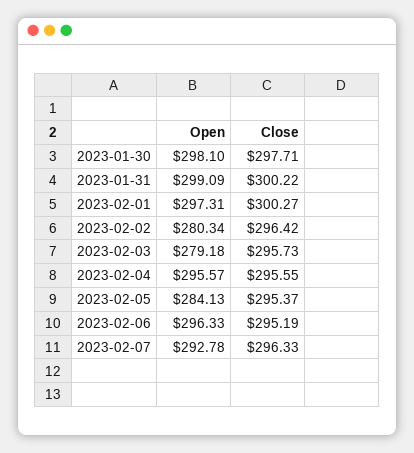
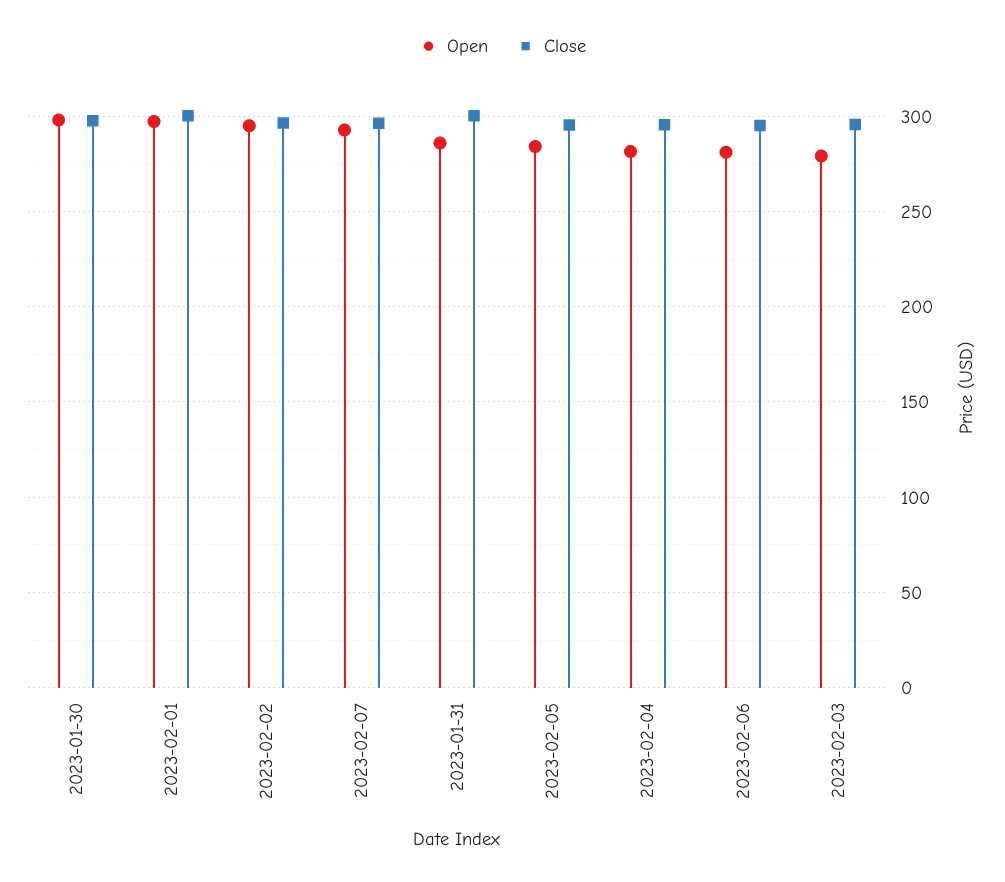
  {
    "Open": {
      "2023-01-30": 298.1,
-     "2023-01-31": 299.09,
+     "2023-01-31": 285,
      "2023-02-01": 297.31,
-     "2023-02-02": 280.34,
+     "2023-02-02": 295,
      "2023-02-03": 279.18,
-     "2023-02-04": 295.57,
+     "2023-02-04": 280,
      "2023-02-05": 284.13,
-     "2023-02-06": 296.33,
+     "2023-02-06": 280,
      "2023-02-07": 292.78
    },
    "Close": {
      "2023-01-30": 297.71,
      "2023-01-31": 300.22,
      "2023-02-01": 300.27,
      "2023-02-02": 296.42,
      "2023-02-03": 295.73,
      "2023-02-04": 295.55,
      "2023-02-05": 295.37,
      "2023-02-06": 295.19,
      "2023-02-07": 296.33
    }
  }

